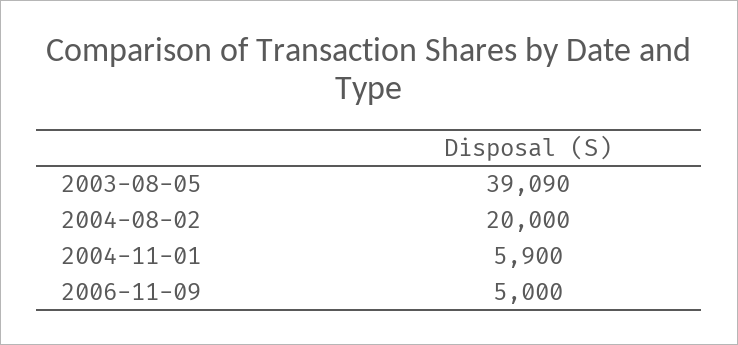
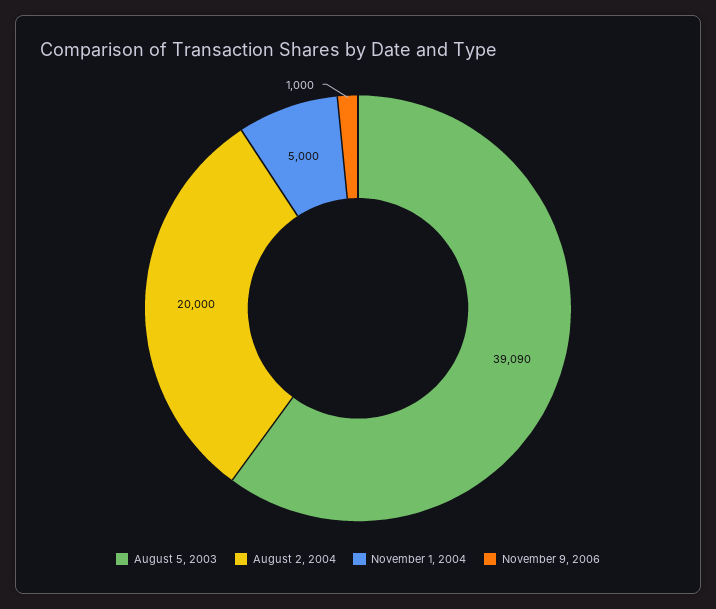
  {
    "2003-08-05": 39090,
    "2004-08-02": 20000,
-   "2004-11-01": 5900,
+   "2004-11-01": 5000,
-   "2006-11-09": 5000
+   "2006-11-09": 1000
  }

